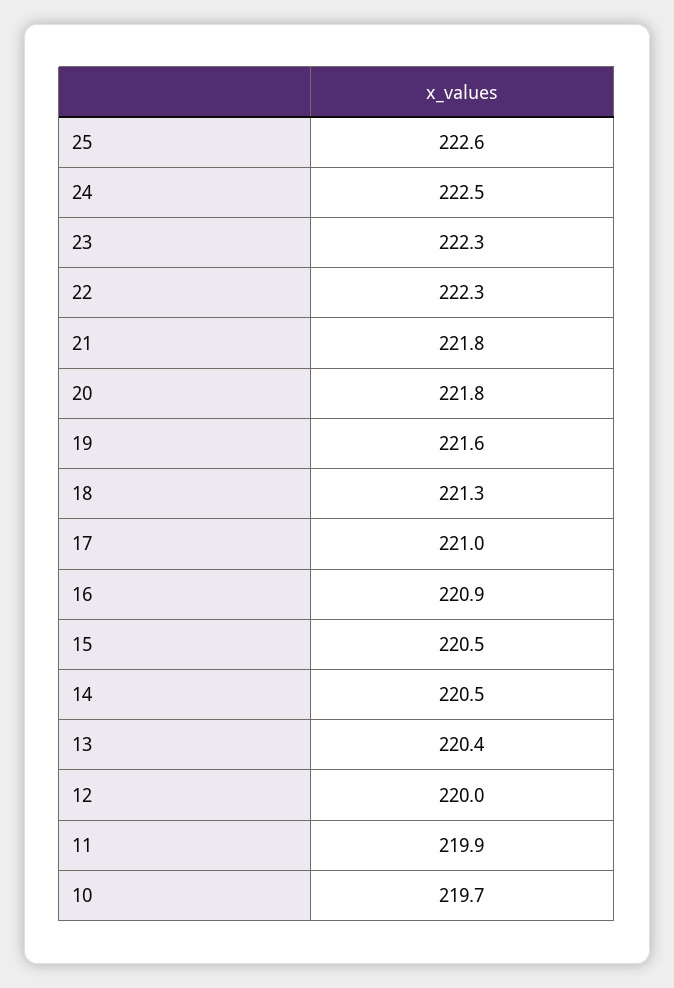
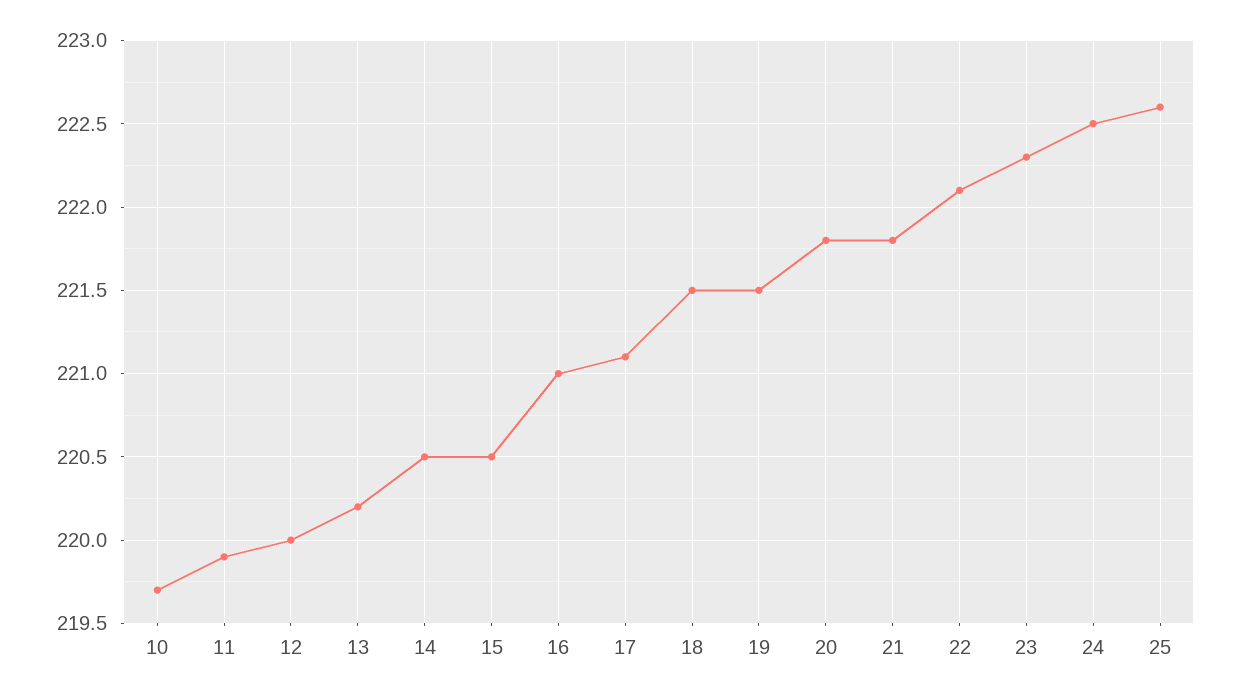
  {
    "25": 222.6,
    "24": 222.5,
    "23": 222.3,
-   "22": 222.3,
+   "22": 222.1,
    "21": 221.8,
    "20": 221.8,
-   "19": 221.6,
+   "19": 221.5,
-   "18": 221.3,
+   "18": 221.5,
-   "17": 221,
+   "17": 221.1,
-   "16": 220.9,
+   "16": 221,
    "15": 220.5,
    "14": 220.5,
-   "13": 220.4,
+   "13": 220.2,
    "12": 220,
    "11": 219.9,
    "10": 219.7
  }

